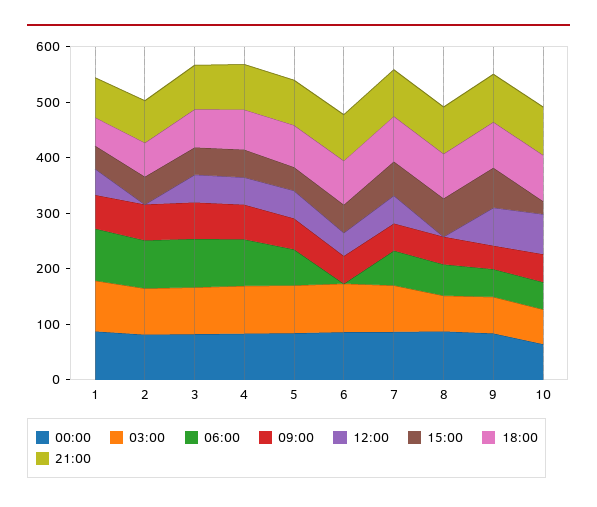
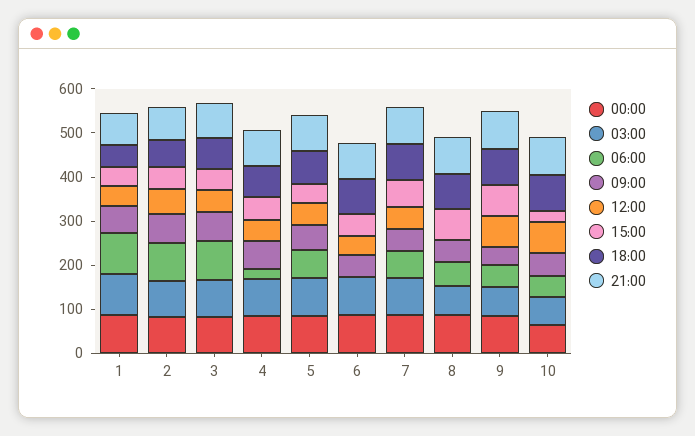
  {
    "00:00": {
      "1": 80,
      "2": 80,
      "3": 80,
      "4": 80,
      "5": 80,
      "6": 80,
      "7": 80,
      "8": 80,
      "9": 80,
      "10": 60
    },
    "03:00": {
      "1": 100,
      "2": 80,
      "3": 80,
      "4": 80,
      "5": 80,
      "6": 80,
      "7": 80,
      "8": 60,
      "9": 60,
      "10": 60
    },
    "06:00": {
      "1": 100,
      "2": 80,
      "3": 80,
-     "4": 80,
+     "4": 20,
      "5": 60,
      "6": 0,
      "7": 60,
      "8": 60,
      "9": 60,
      "10": 40
    },
    "09:00": {
      "1": 60,
      "2": 60,
      "3": 60,
      "4": 60,
      "5": 60,
      "6": 60,
      "7": 40,
      "8": 60,
      "9": 40,
      "10": 60
    },
    "12:00": {
      "1": 40,
-     "2": 0,
+     "2": 60,
      "3": 60,
      "4": 40,
      "5": 60,
      "6": 40,
      "7": 60,
      "8": 0,
      "9": 60,
      "10": 80
    },
    "15:00": {
      "1": 40,
      "2": 60,
      "3": 40,
      "4": 60,
      "5": 40,
      "6": 60,
      "7": 60,
      "8": 60,
      "9": 80,
      "10": 20
    },
    "18:00": {
      "1": 60,
      "2": 60,
      "3": 60,
      "4": 80,
      "5": 80,
      "6": 80,
      "7": 80,
      "8": 80,
      "9": 80,
      "10": 80
    },
    "21:00": {
      "1": 80,
      "2": 80,
      "3": 80,
      "4": 80,
      "5": 80,
      "6": 80,
      "7": 80,
      "8": 80,
      "9": 80,
      "10": 80
    }
  }

